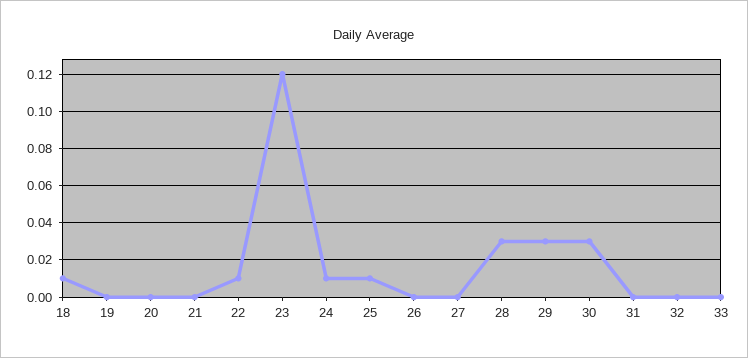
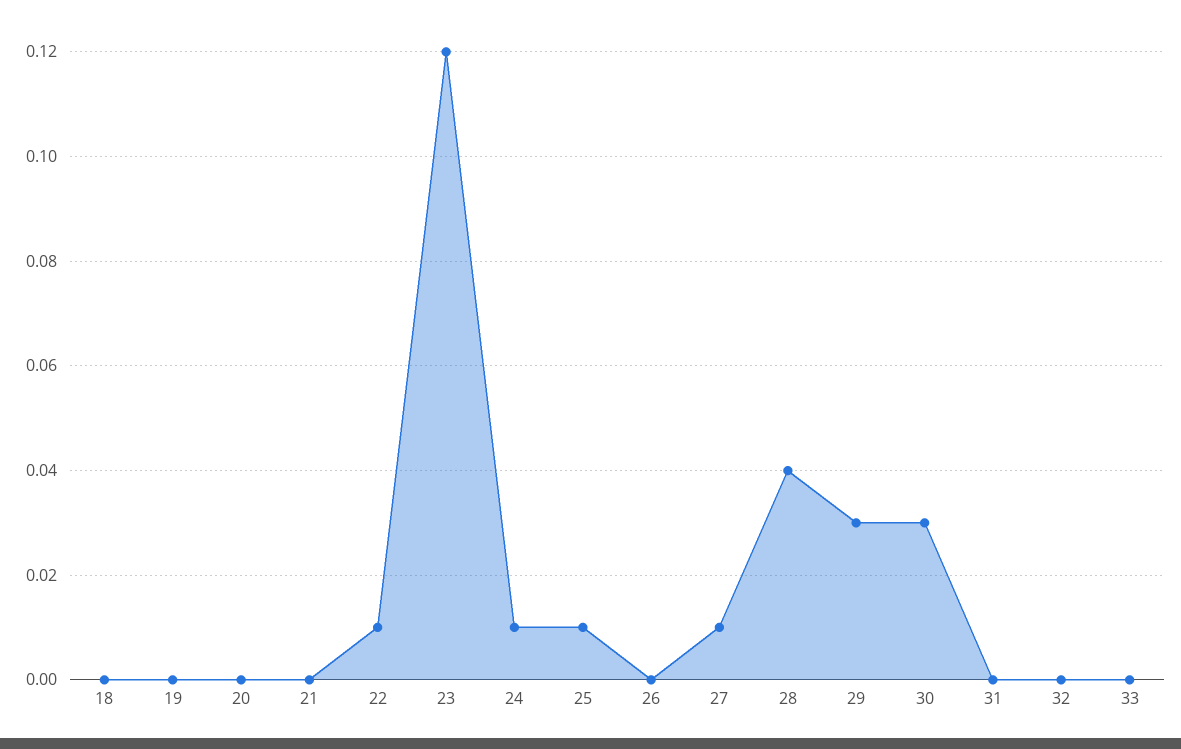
  {
-   "18": 0.01,
+   "18": 0,
    "19": 0,
    "20": 0,
    "21": 0,
    "22": 0.01,
    "23": 0.12,
    "24": 0.01,
    "25": 0.01,
    "26": 0,
-   "27": 0,
+   "27": 0.01,
-   "28": 0.03,
+   "28": 0.04,
    "29": 0.03,
    "30": 0.03,
    "31": 0,
    "32": 0,
    "33": 0
  }

